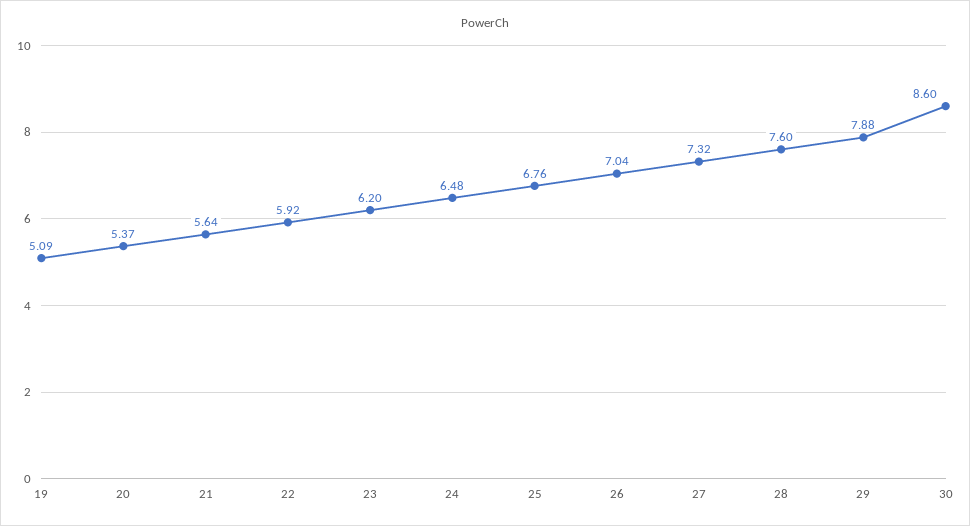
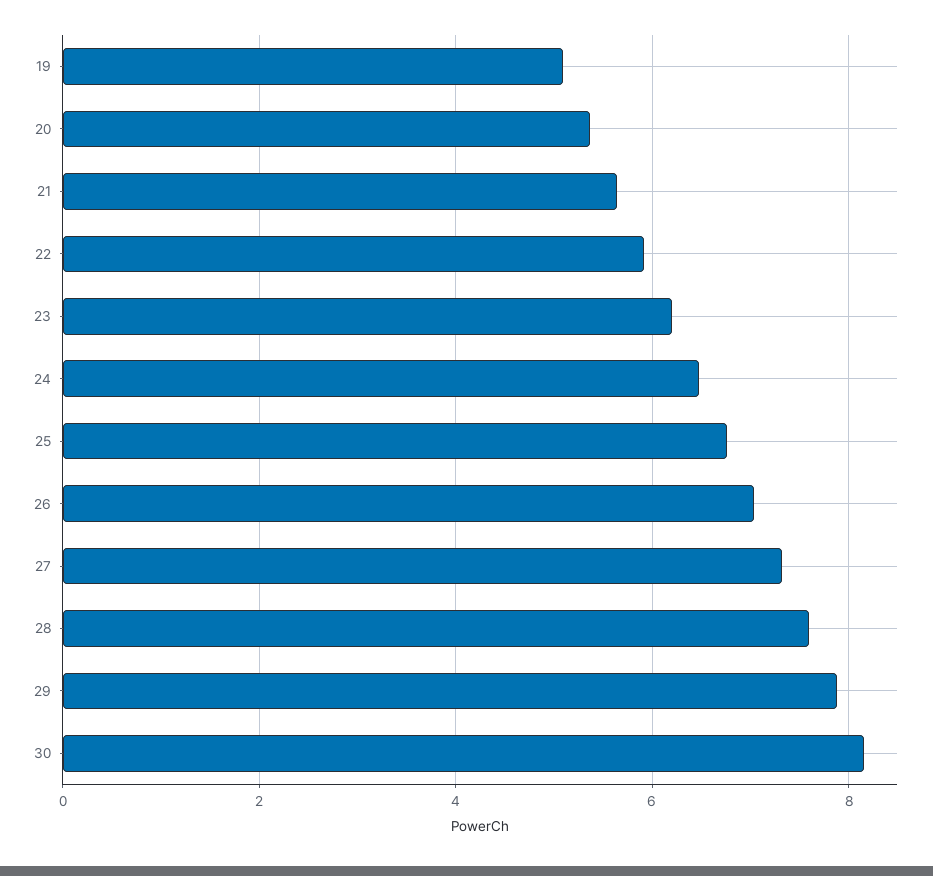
  {
    "19": 5.09,
    "20": 5.37,
    "21": 5.64,
    "22": 5.92,
    "23": 6.2,
    "24": 6.48,
    "25": 6.76,
    "26": 7.04,
    "27": 7.32,
    "28": 7.6,
    "29": 7.88,
-   "30": 8.6
+   "30": 8.2
  }

